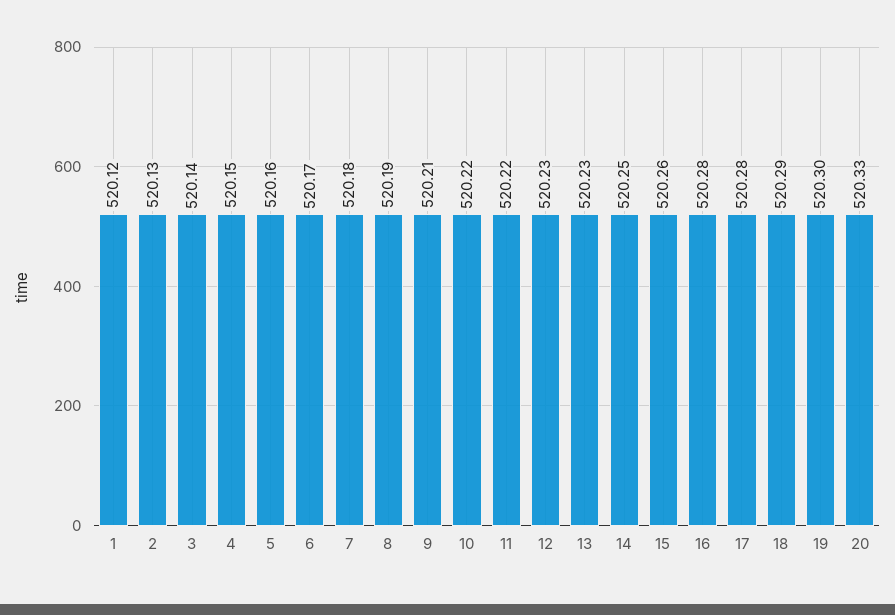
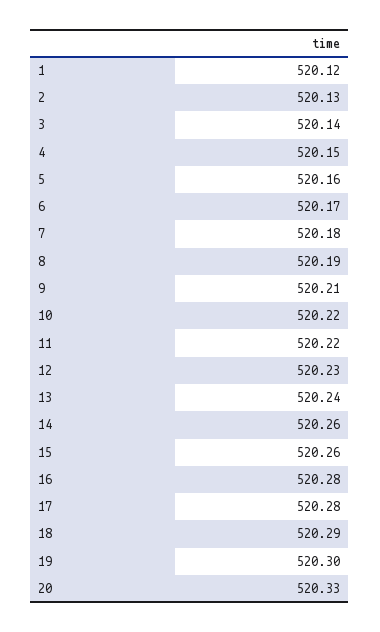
  {
    "1": 520.12,
    "2": 520.13,
    "3": 520.14,
    "4": 520.15,
    "5": 520.16,
    "6": 520.17,
    "7": 520.18,
    "8": 520.19,
    "9": 520.21,
    "10": 520.22,
    "11": 520.22,
    "12": 520.23,
-   "13": 520.23,
+   "13": 520.24,
-   "14": 520.25,
+   "14": 520.26,
    "15": 520.26,
    "16": 520.28,
    "17": 520.28,
    "18": 520.29,
    "19": 520.3,
    "20": 520.33
  }

